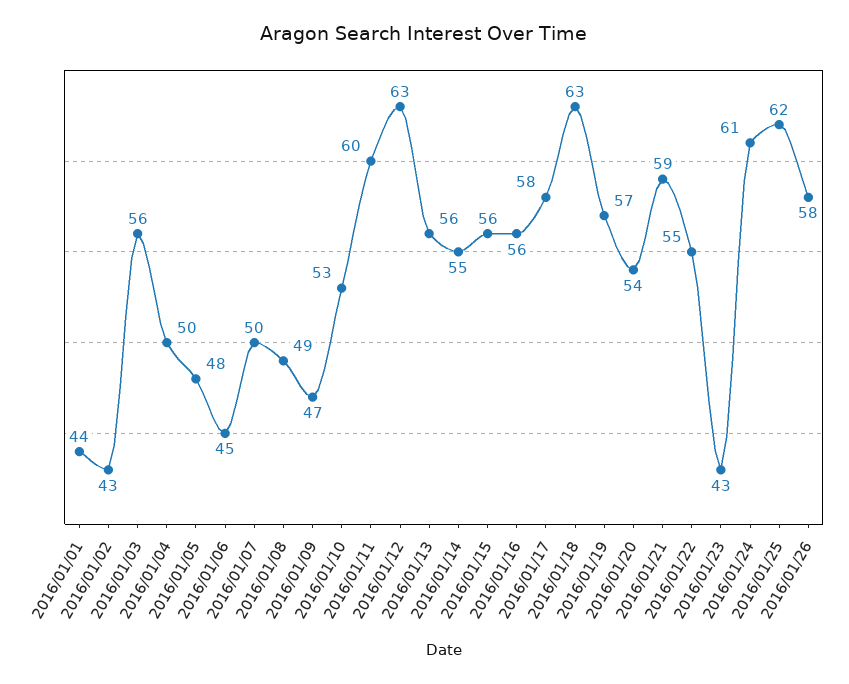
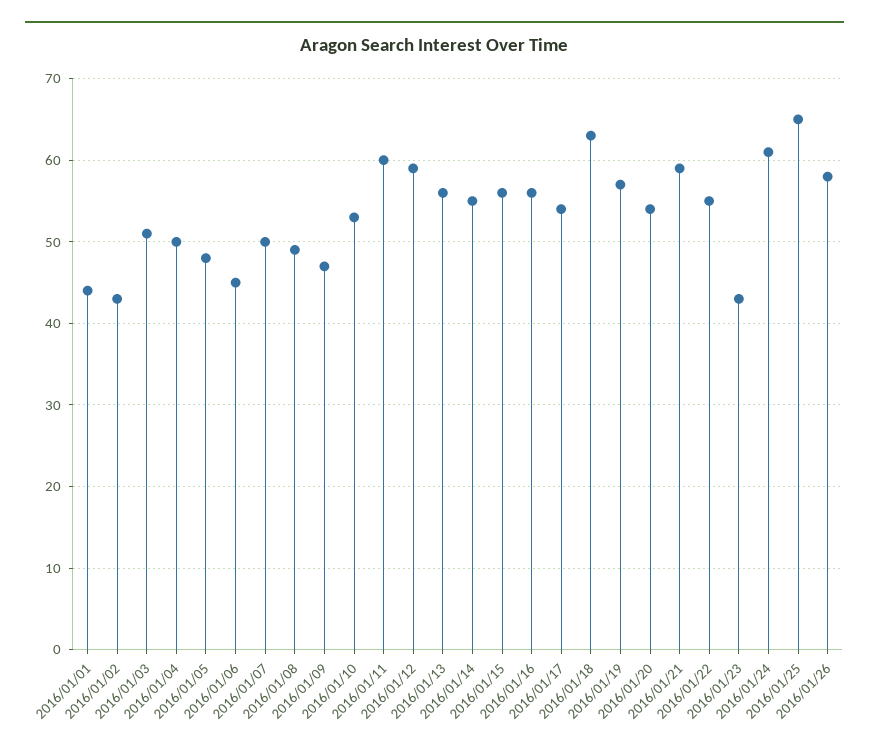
  {
    "2016/01/01": 44,
    "2016/01/02": 43,
-   "2016/01/03": 56,
+   "2016/01/03": 51,
    "2016/01/04": 50,
    "2016/01/05": 48,
    "2016/01/06": 45,
    "2016/01/07": 50,
    "2016/01/08": 49,
    "2016/01/09": 47,
    "2016/01/10": 53,
    "2016/01/11": 60,
-   "2016/01/12": 63,
+   "2016/01/12": 59,
    "2016/01/13": 56,
    "2016/01/14": 55,
    "2016/01/15": 56,
    "2016/01/16": 56,
-   "2016/01/17": 58,
+   "2016/01/17": 54,
    "2016/01/18": 63,
    "2016/01/19": 57,
    "2016/01/20": 54,
    "2016/01/21": 59,
    "2016/01/22": 55,
    "2016/01/23": 43,
    "2016/01/24": 61,
-   "2016/01/25": 62,
+   "2016/01/25": 65,
    "2016/01/26": 58
  }

